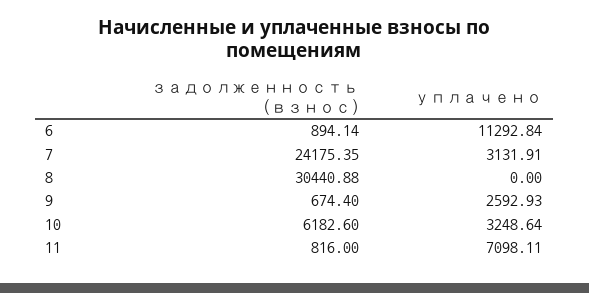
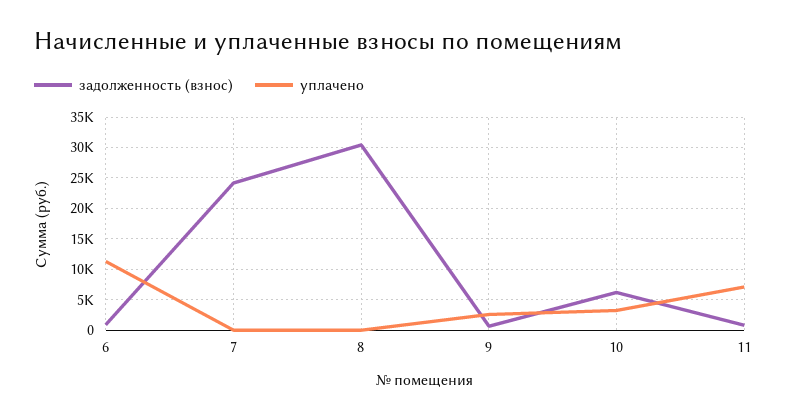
  {
    "задолженность (взнос)": {
      "6": 894.14,
      "7": 24175.35,
      "8": 30440.88,
      "9": 674.4,
      "10": 6182.6,
      "11": 816
    },
    "уплачено": {
      "6": 11292.84,
-     "7": 3131.91,
+     "7": 0,
      "8": 0,
      "9": 2592.93,
      "10": 3248.64,
      "11": 7098.11
    }
  }

